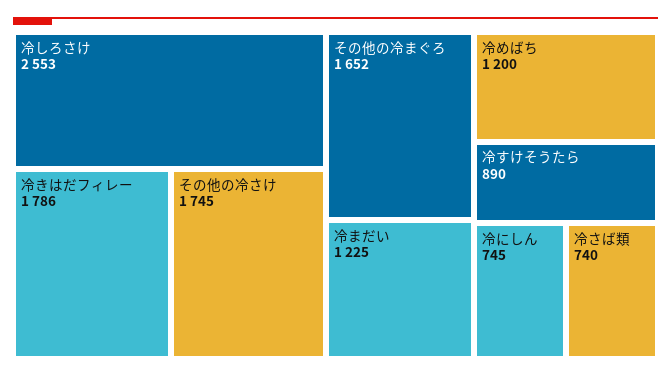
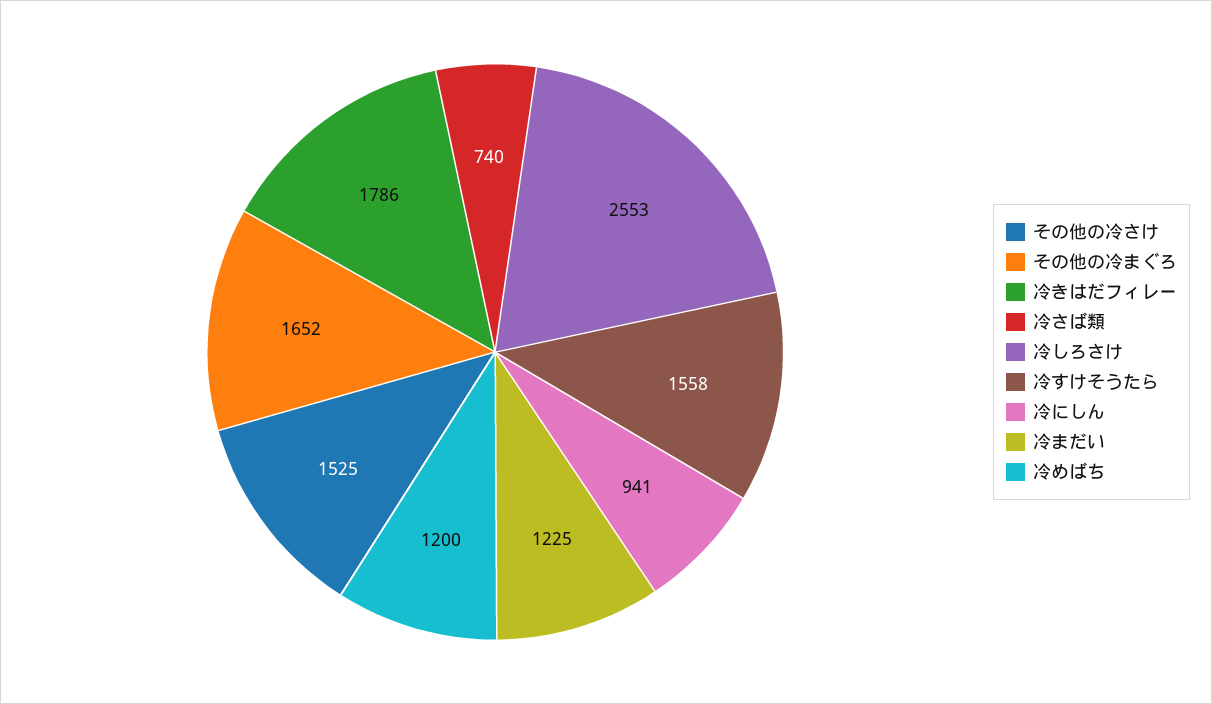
  {
    "冷しろさけ": 2553,
    "冷きはだフィレー": 1786,
-   "その他の冷さけ": 1745,
+   "その他の冷さけ": 1525,
    "その他の冷まぐろ": 1652,
    "冷まだい": 1225,
    "冷めばち": 1200,
-   "冷すけそうたら": 890,
+   "冷すけそうたら": 1558,
-   "冷にしん": 745,
+   "冷にしん": 941,
    "冷さば類": 740
  }

